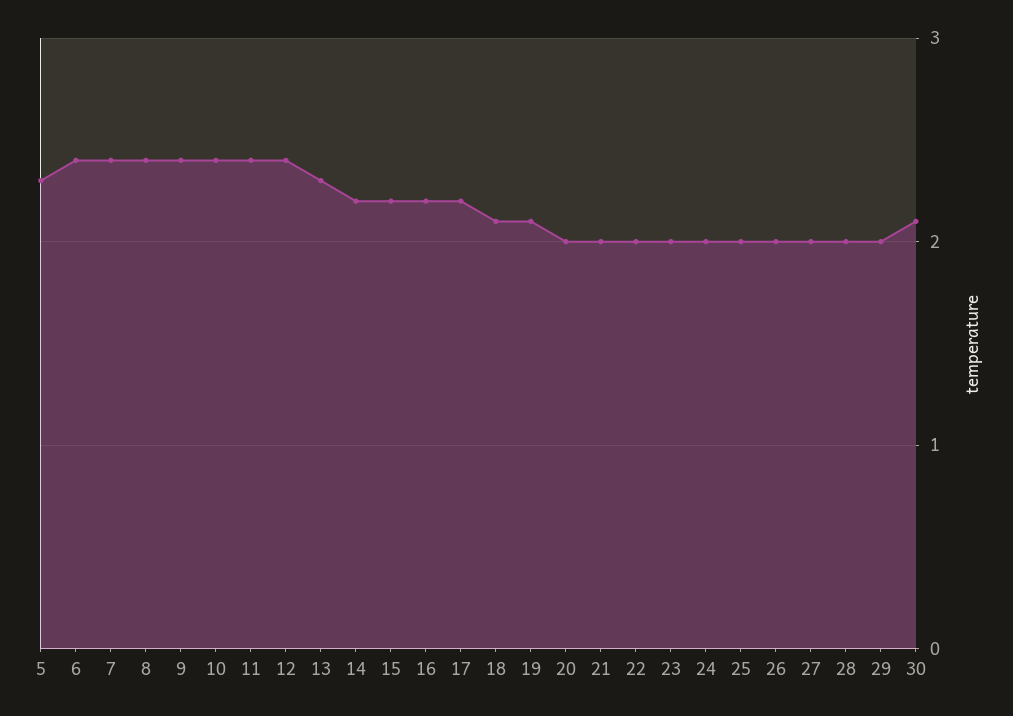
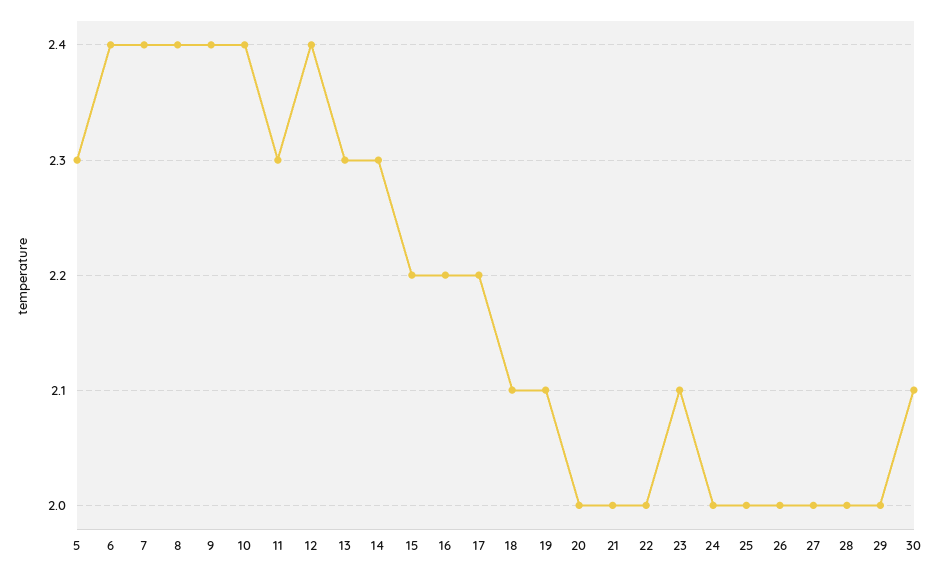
  {
    "5": 2.3,
    "6": 2.4,
    "7": 2.4,
    "8": 2.4,
    "9": 2.4,
    "10": 2.4,
-   "11": 2.4,
+   "11": 2.3,
    "12": 2.4,
    "13": 2.3,
-   "14": 2.2,
+   "14": 2.3,
    "15": 2.2,
    "16": 2.2,
    "17": 2.2,
    "18": 2.1,
    "19": 2.1,
    "20": 2,
    "21": 2,
    "22": 2,
-   "23": 2,
+   "23": 2.1,
    "24": 2,
    "25": 2,
    "26": 2,
    "27": 2,
    "28": 2,
    "29": 2,
    "30": 2.1
  }

